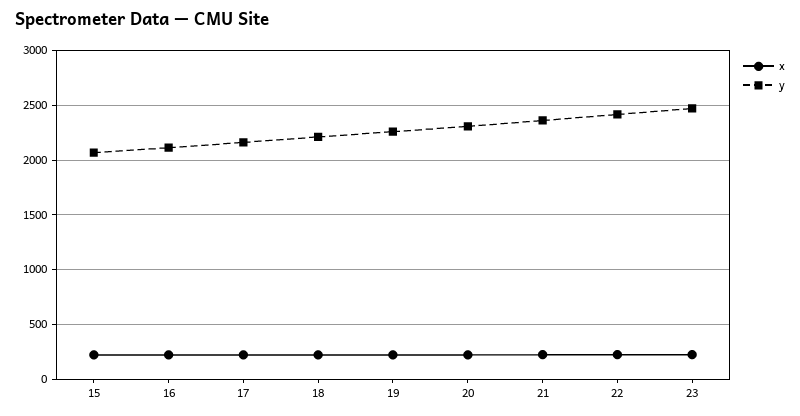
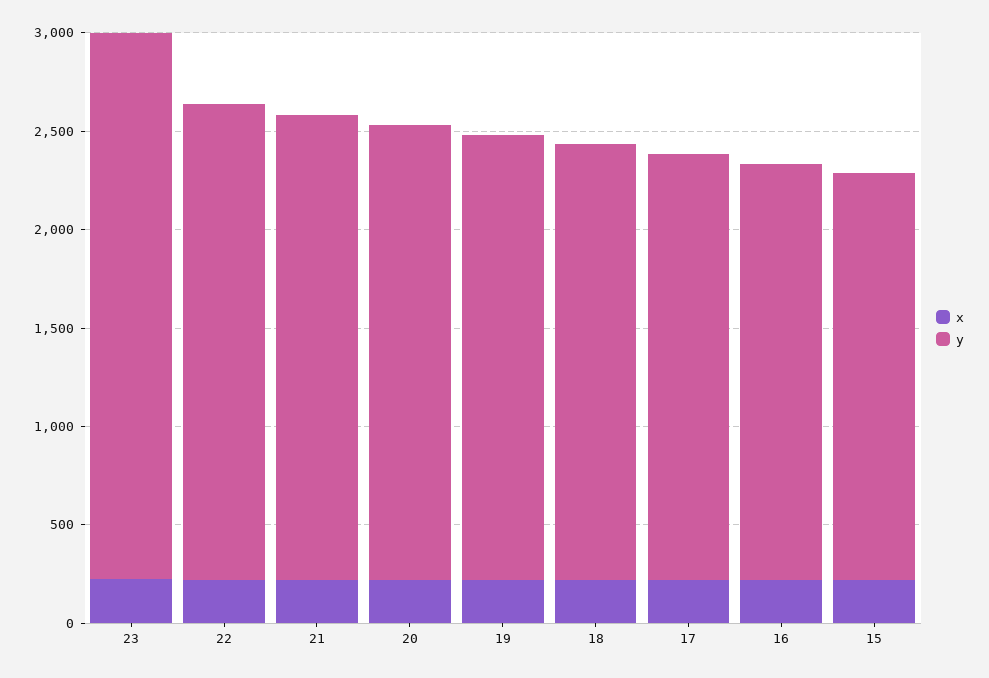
  {
    "x": {
      "15": 200,
      "16": 200,
      "17": 200,
      "18": 200,
      "19": 200,
      "20": 200,
      "21": 200,
      "22": 200,
      "23": 200
    },
    "y": {
      "15": 2100,
      "16": 2100,
      "17": 2200,
      "18": 2200,
      "19": 2300,
      "20": 2300,
      "21": 2400,
      "22": 2400,
-     "23": 2500
+     "23": 2800
    }
  }

